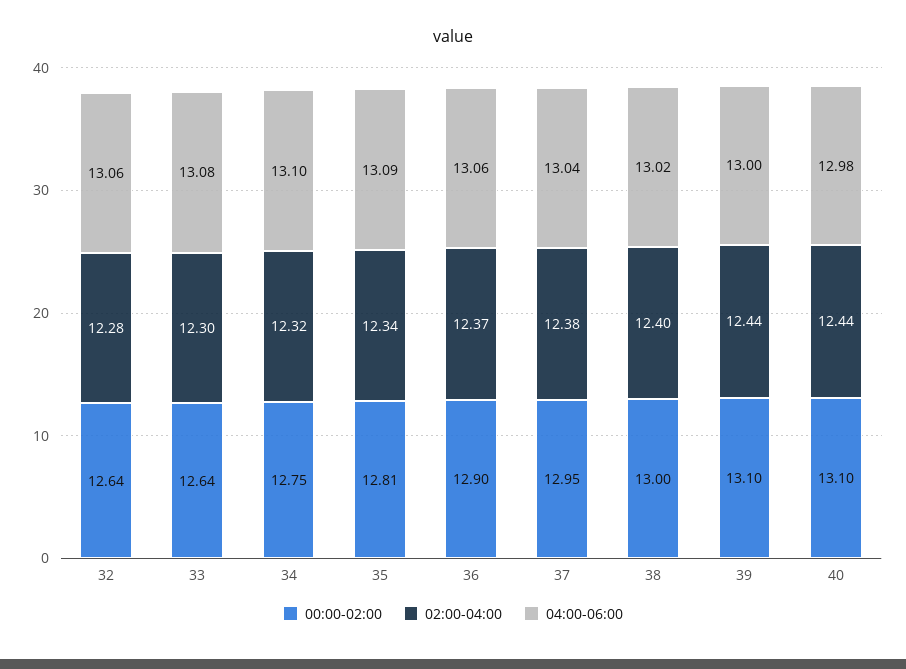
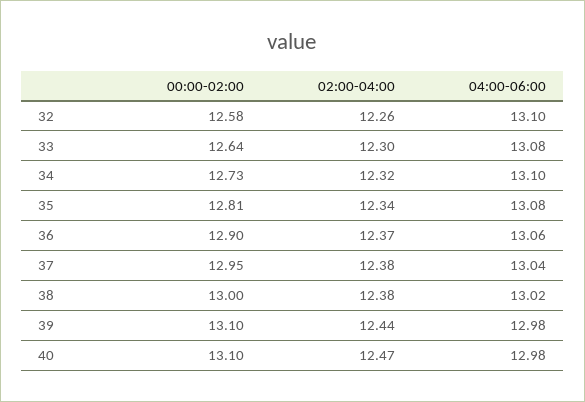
  {
    "00:00-02:00": {
-     "32": 12.64,
+     "32": 12.58,
      "33": 12.64,
-     "34": 12.75,
+     "34": 12.73,
      "35": 12.81,
      "36": 12.9,
      "37": 12.95,
      "38": 13,
      "39": 13.1,
      "40": 13.1
    },
    "02:00-04:00": {
-     "32": 12.28,
+     "32": 12.26,
      "33": 12.3,
      "34": 12.32,
      "35": 12.34,
      "36": 12.37,
      "37": 12.38,
-     "38": 12.4,
+     "38": 12.38,
      "39": 12.44,
-     "40": 12.44
+     "40": 12.47
    },
    "04:00-06:00": {
-     "32": 13.06,
+     "32": 13.1,
      "33": 13.08,
      "34": 13.1,
-     "35": 13.09,
+     "35": 13.08,
      "36": 13.06,
      "37": 13.04,
      "38": 13.02,
-     "39": 13,
+     "39": 12.98,
      "40": 12.98
    }
  }

